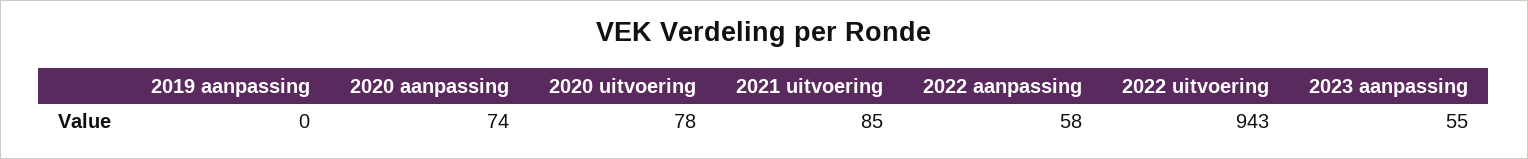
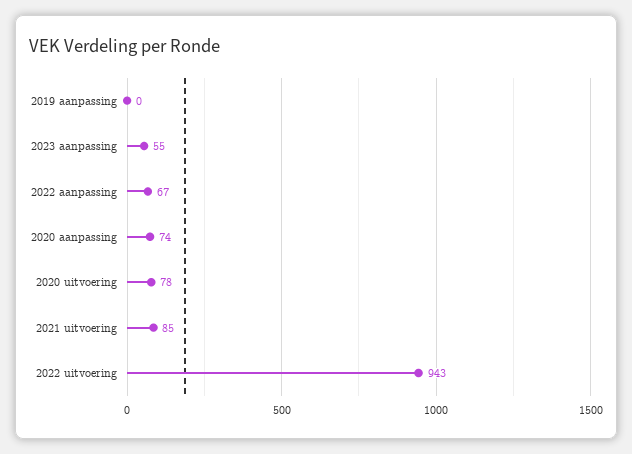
  {
    "2019 aanpassing": 0,
    "2020 aanpassing": 74,
    "2020 uitvoering": 78,
    "2021 uitvoering": 85,
-   "2022 aanpassing": 58,
+   "2022 aanpassing": 67,
    "2022 uitvoering": 943,
    "2023 aanpassing": 55
  }

